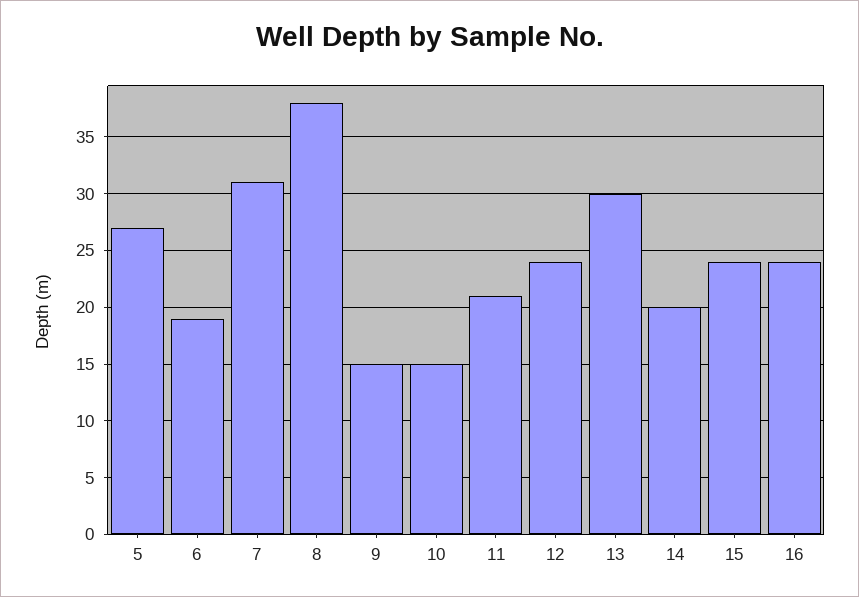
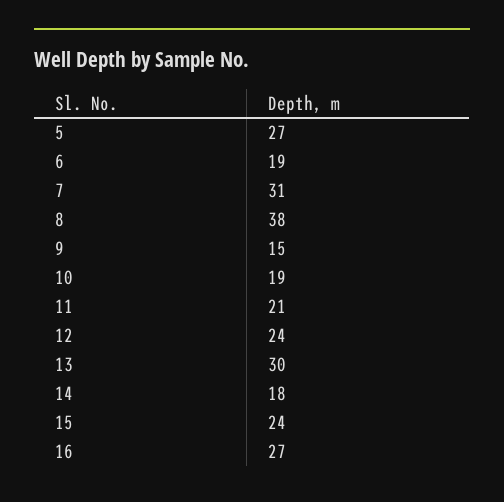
  {
    "5": 27,
    "6": 19,
    "7": 31,
    "8": 38,
    "9": 15,
-   "10": 15,
+   "10": 19,
    "11": 21,
    "12": 24,
    "13": 30,
-   "14": 20,
+   "14": 18,
    "15": 24,
-   "16": 24
+   "16": 27
  }

